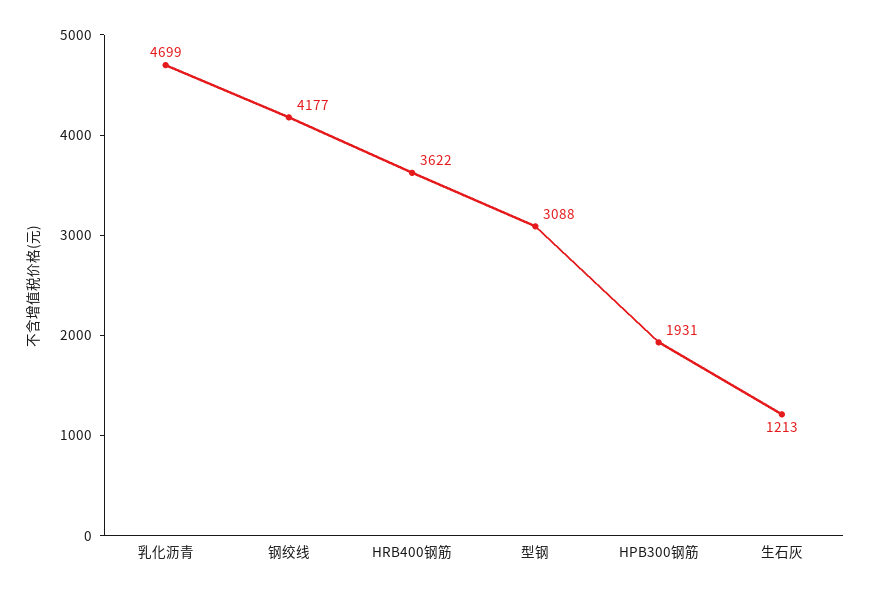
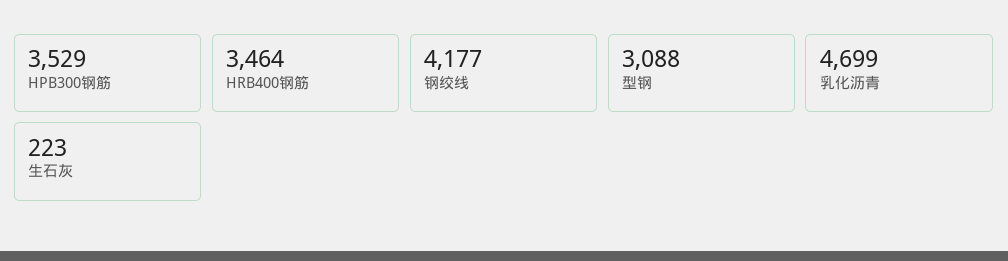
  {
    "乳化沥青": 4699,
    "钢绞线": 4177,
-   "HRB400钢筋": 3622,
+   "HRB400钢筋": 3464,
    "型钢": 3088,
-   "HPB300钢筋": 1931,
+   "HPB300钢筋": 3529,
-   "生石灰": 1213
+   "生石灰": 223
  }

